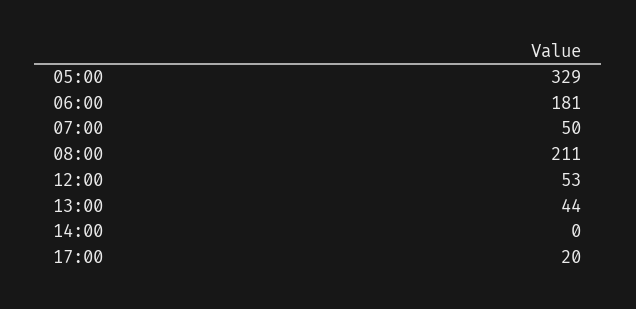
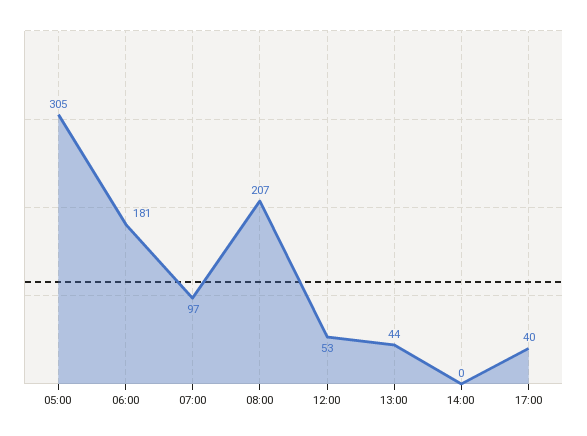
  {
-   "05:00": 329,
+   "05:00": 305,
    "06:00": 181,
-   "07:00": 50,
+   "07:00": 97,
-   "08:00": 211,
+   "08:00": 207,
    "12:00": 53,
    "13:00": 44,
    "14:00": 0,
-   "17:00": 20
+   "17:00": 40
  }

